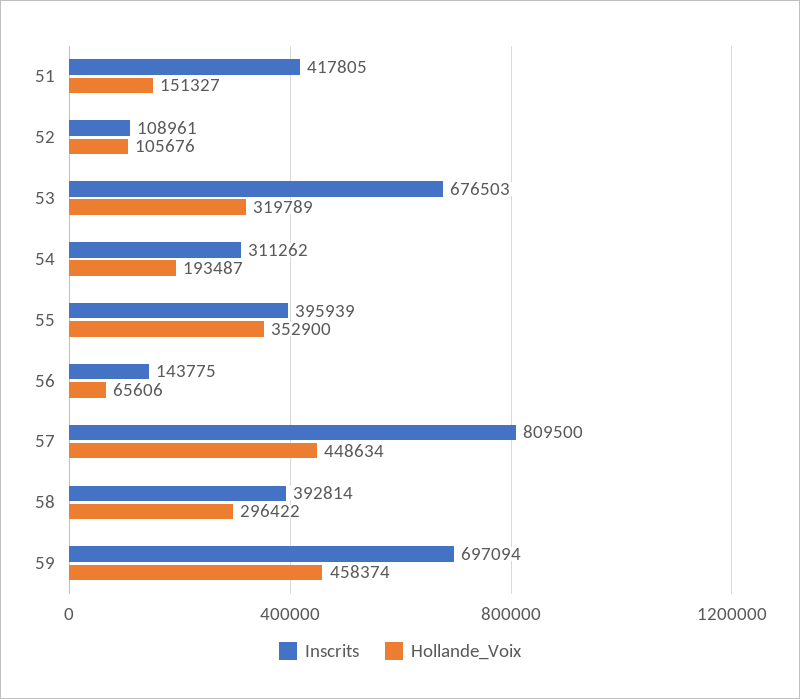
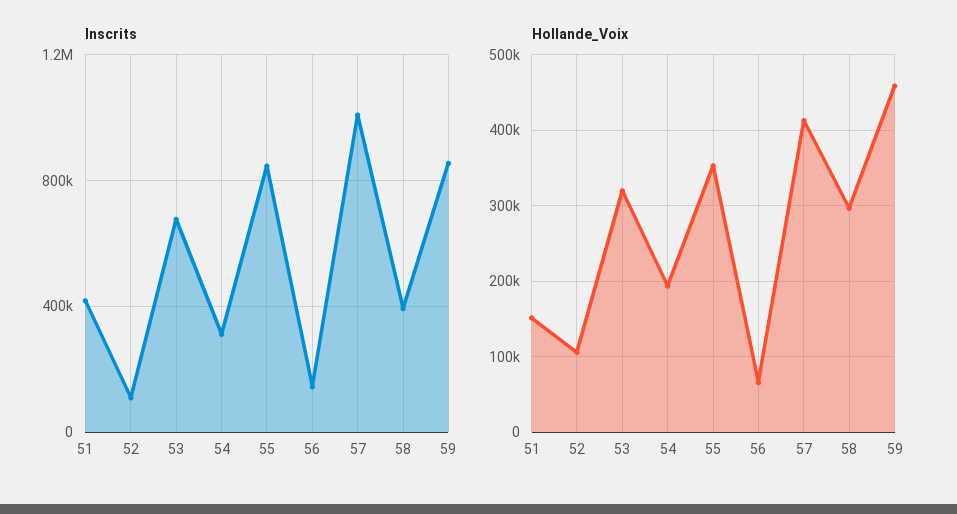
  {
    "Inscrits": {
      "51": 417805,
      "52": 108961,
      "53": 676503,
      "54": 311262,
-     "55": 395939,
+     "55": 850000,
      "56": 143775,
-     "57": 809500,
+     "57": 1000000,
      "58": 392814,
-     "59": 697094
+     "59": 850000
    },
    "Hollande_Voix": {
      "51": 151327,
      "52": 105676,
      "53": 319789,
      "54": 193487,
      "55": 352900,
      "56": 65606,
-     "57": 448634,
+     "57": 410000,
      "58": 296422,
      "59": 458374
    }
  }

